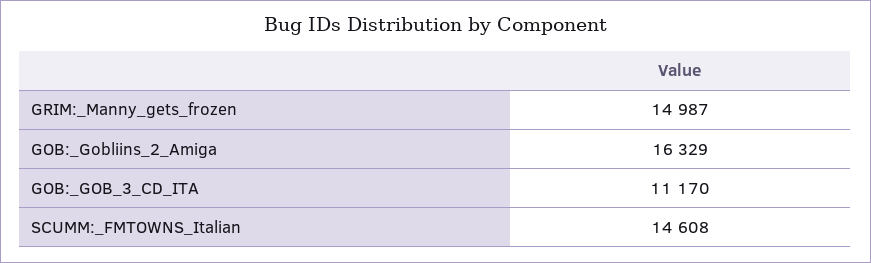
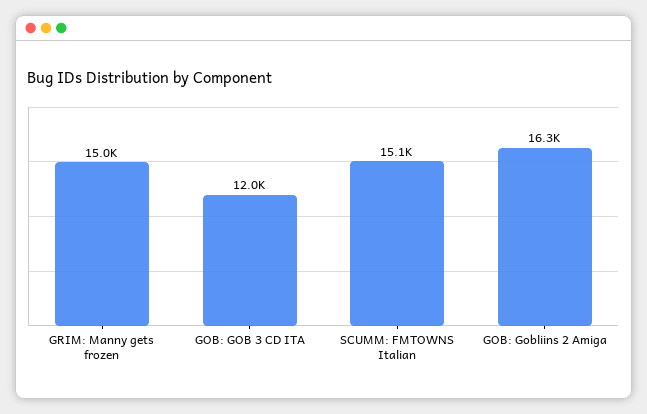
  {
    "GRIM:_Manny_gets_frozen": 14987,
    "GOB:_Gobliins_2_Amiga": 16329,
-   "GOB:_GOB_3_CD_ITA": 11170,
+   "GOB:_GOB_3_CD_ITA": 12000,
-   "SCUMM:_FMTOWNS_Italian": 14608
+   "SCUMM:_FMTOWNS_Italian": 15100
  }

